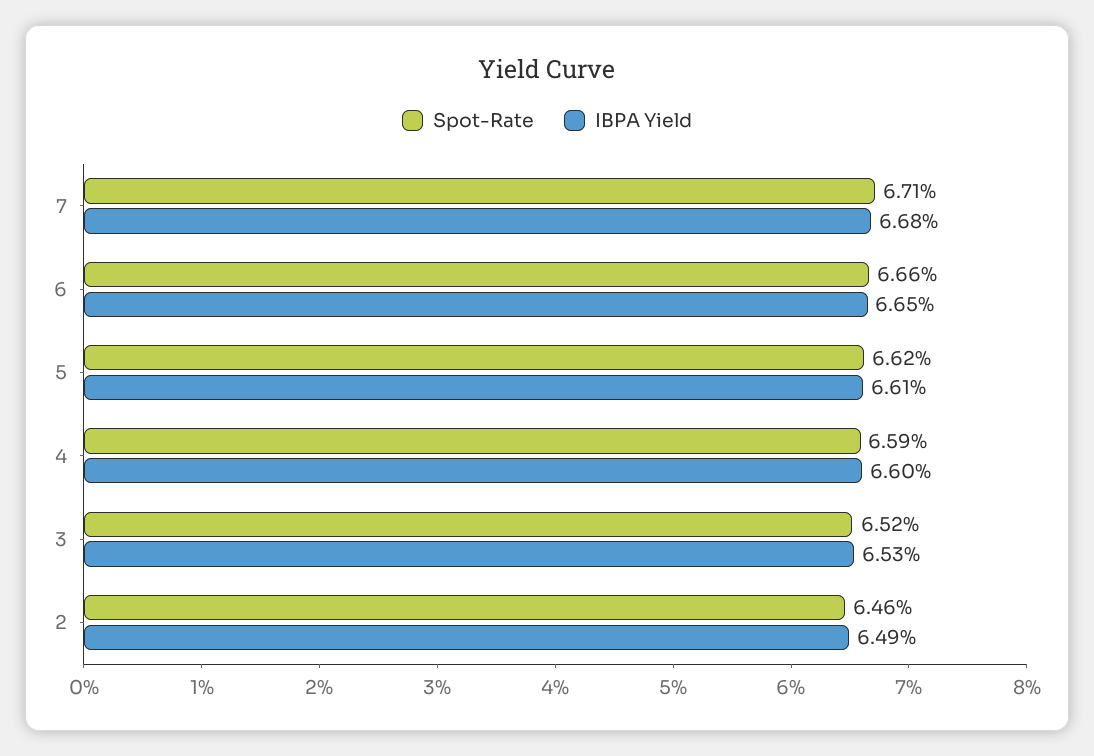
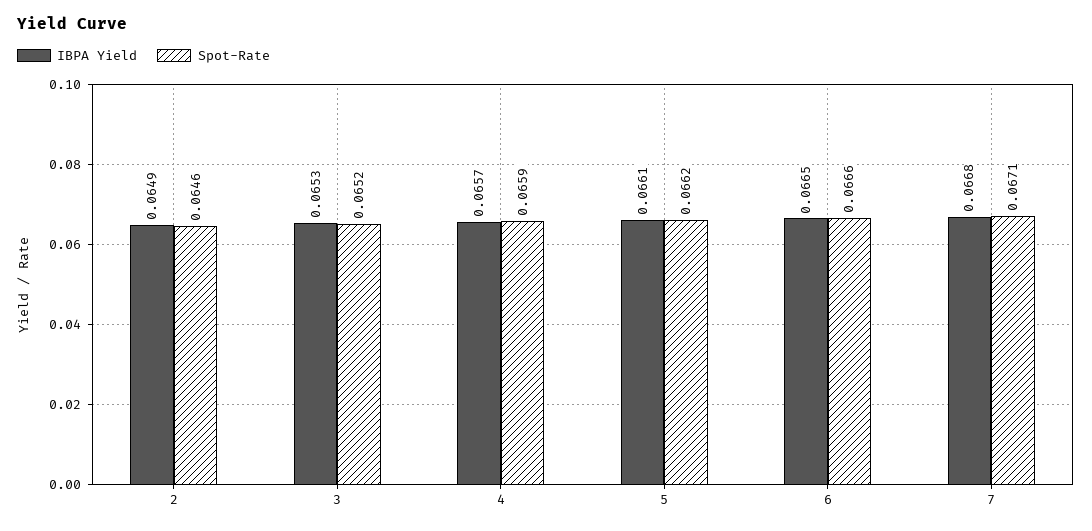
  {
    "Spot-Rate": {
      "7": 0.0671,
      "6": 0.0666,
      "5": 0.0662,
      "4": 0.0659,
      "3": 0.0652,
      "2": 0.0646
    },
    "IBPA Yield": {
      "7": 0.0668,
      "6": 0.0665,
      "5": 0.0661,
-     "4": 0.066,
+     "4": 0.0657,
      "3": 0.0653,
      "2": 0.0649
    }
  }

